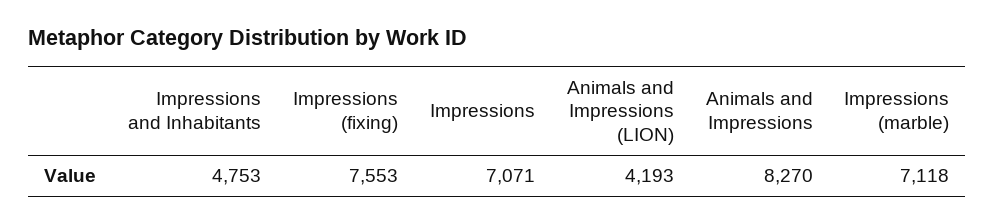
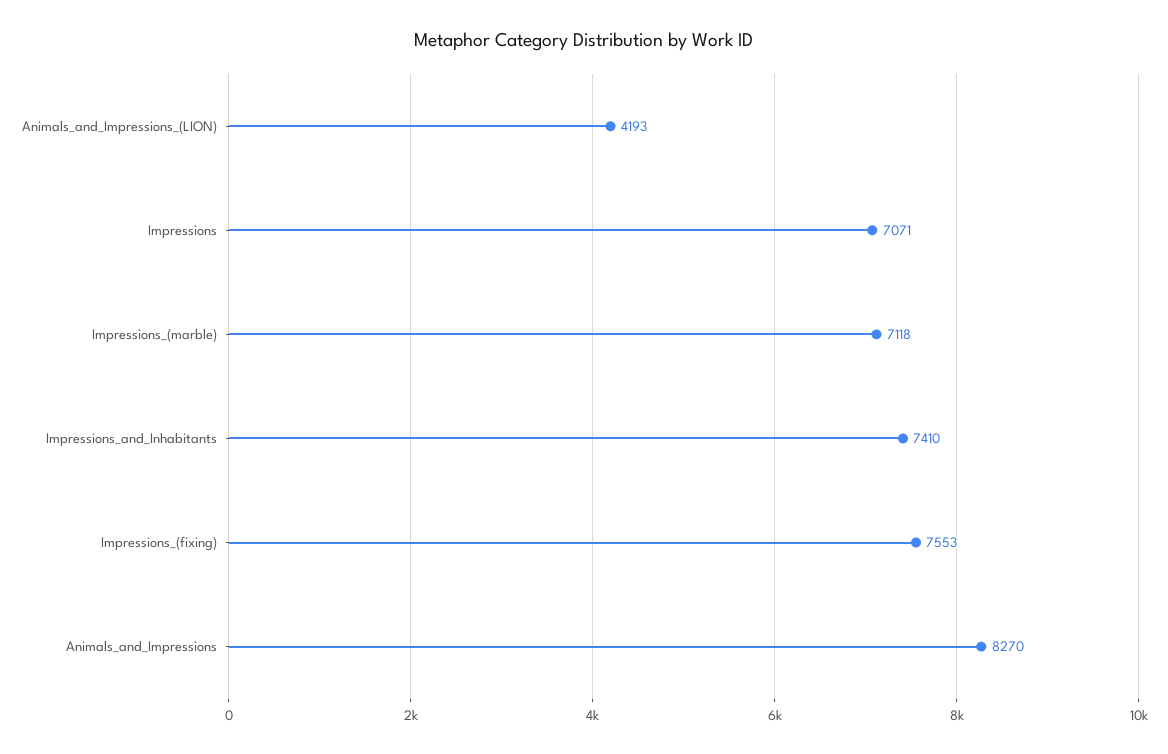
  {
-   "Impressions and Inhabitants": 4753,
+   "Impressions and Inhabitants": 7410,
    "Impressions (fixing)": 7553,
    "Impressions": 7071,
    "Animals and Impressions (LION)": 4193,
    "Animals and Impressions": 8270,
    "Impressions (marble)": 7118
  }

